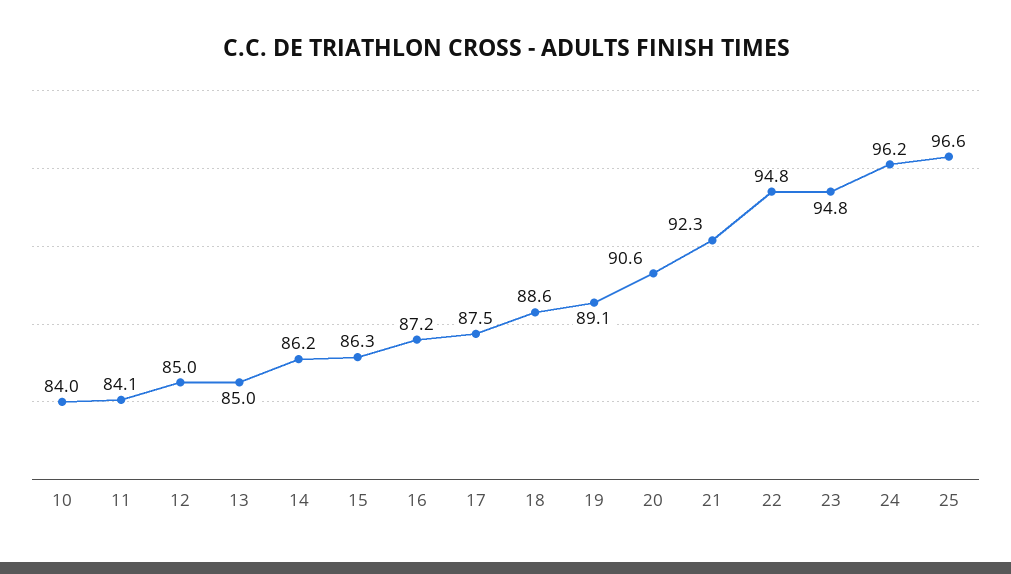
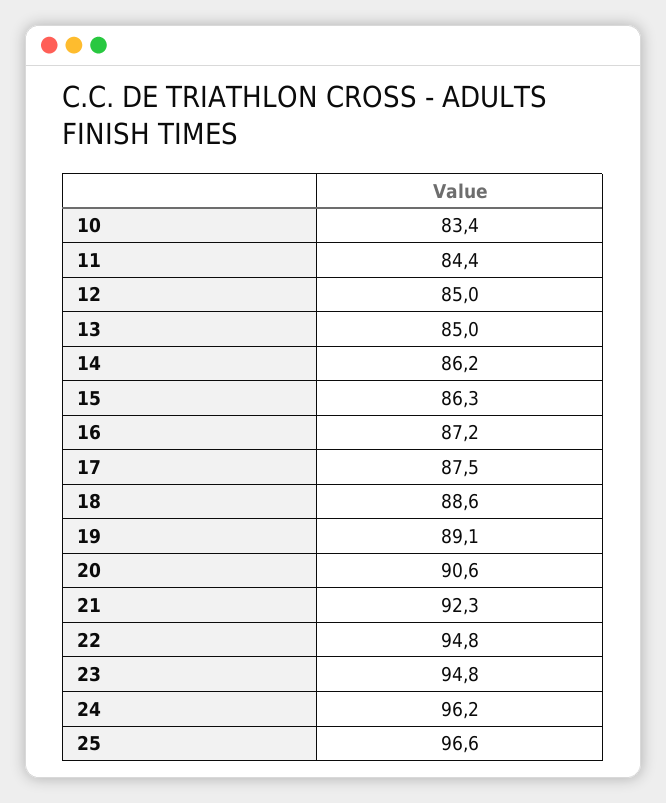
  {
-   "10": 84,
+   "10": 83.4,
-   "11": 84.1,
+   "11": 84.4,
    "12": 85,
    "13": 85,
    "14": 86.2,
    "15": 86.3,
    "16": 87.2,
    "17": 87.5,
    "18": 88.6,
    "19": 89.1,
    "20": 90.6,
    "21": 92.3,
    "22": 94.8,
    "23": 94.8,
    "24": 96.2,
    "25": 96.6
  }

